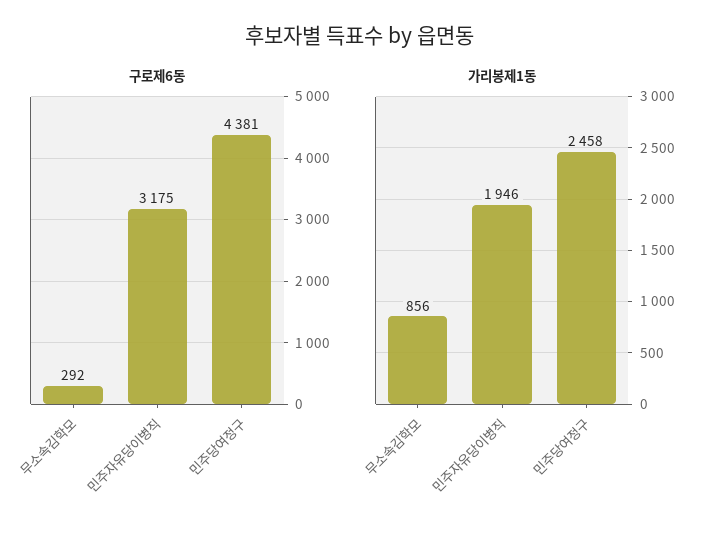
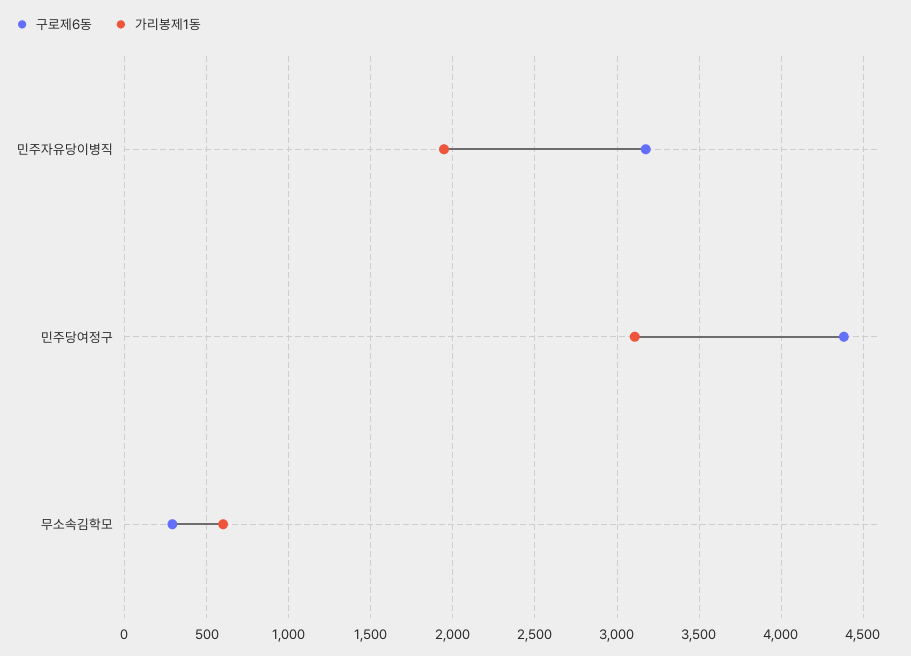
  {
    "구로제6동": {
      "무소속김학모": 292,
      "민주자유당이병직": 3175,
      "민주당여정구": 4381
    },
    "가리봉제1동": {
-     "무소속김학모": 856,
+     "무소속김학모": 600,
      "민주자유당이병직": 1946,
-     "민주당여정구": 2458
+     "민주당여정구": 3100
    }
  }

